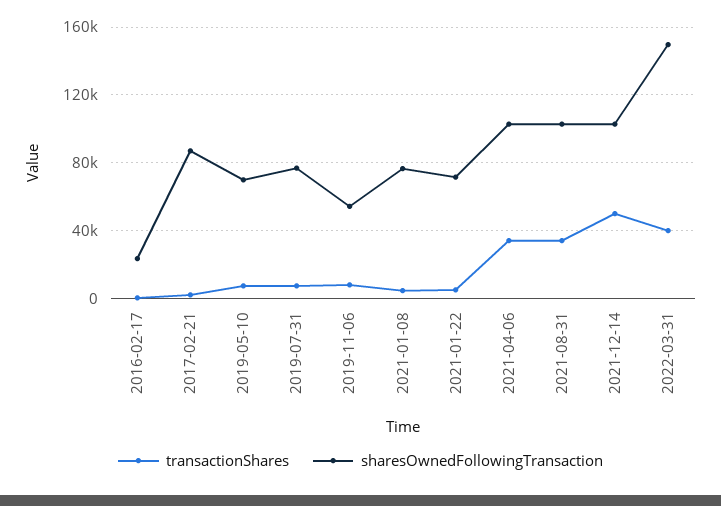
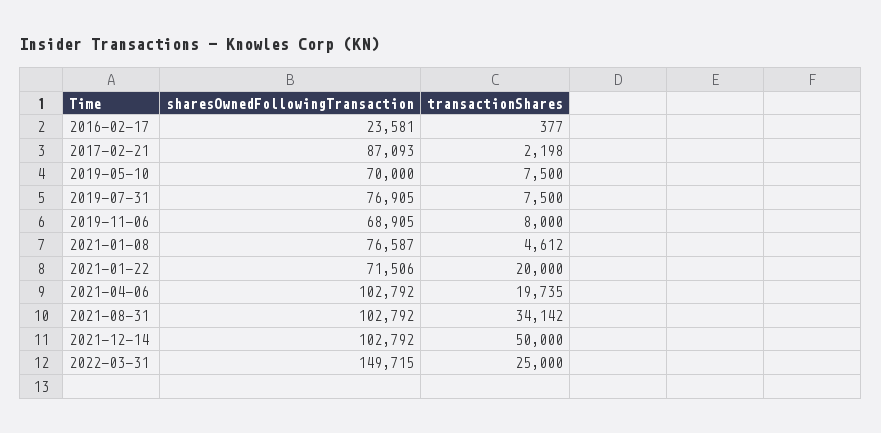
  {
    "transactionShares": {
      "2016-02-17": 377,
      "2017-02-21": 2198,
      "2019-05-10": 7500,
      "2019-07-31": 7500,
      "2019-11-06": 8000,
      "2021-01-08": 4612,
-     "2021-01-22": 5000,
+     "2021-01-22": 20000,
-     "2021-04-06": 35000,
+     "2021-04-06": 19735,
      "2021-08-31": 34142,
      "2021-12-14": 50000,
-     "2022-03-31": 40000
+     "2022-03-31": 25000
    },
    "sharesOwnedFollowingTransaction": {
      "2016-02-17": 23581,
      "2017-02-21": 87093,
      "2019-05-10": 70000,
      "2019-07-31": 76905,
-     "2019-11-06": 55000,
+     "2019-11-06": 68905,
      "2021-01-08": 76587,
      "2021-01-22": 71506,
      "2021-04-06": 102792,
      "2021-08-31": 102792,
      "2021-12-14": 102792,
      "2022-03-31": 149715
    }
  }

